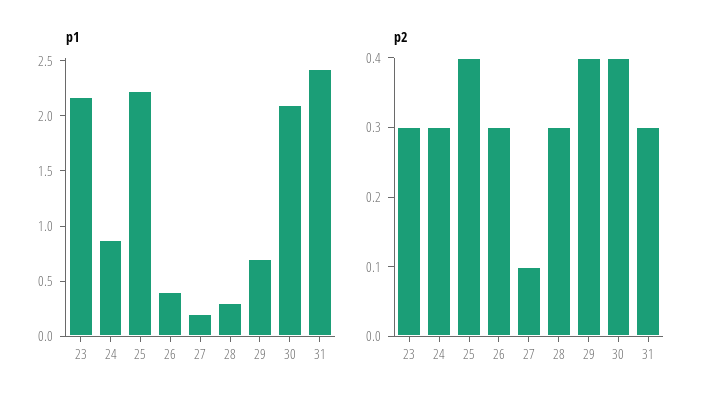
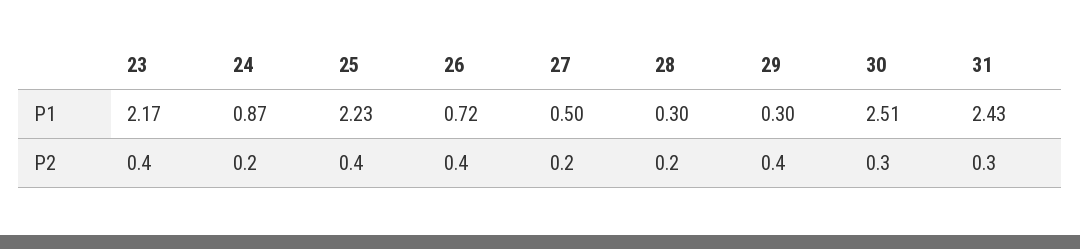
  {
    "p1": {
      "23": 2.17,
      "24": 0.87,
      "25": 2.23,
-     "26": 0.4,
+     "26": 0.72,
-     "27": 0.2,
+     "27": 0.5,
      "28": 0.3,
-     "29": 0.7,
+     "29": 0.3,
-     "30": 2.1,
+     "30": 2.51,
      "31": 2.43
    },
    "p2": {
-     "23": 0.3,
+     "23": 0.4,
-     "24": 0.3,
+     "24": 0.2,
      "25": 0.4,
-     "26": 0.3,
+     "26": 0.4,
-     "27": 0.1,
+     "27": 0.2,
-     "28": 0.3,
+     "28": 0.2,
      "29": 0.4,
-     "30": 0.4,
+     "30": 0.3,
      "31": 0.3
    }
  }

